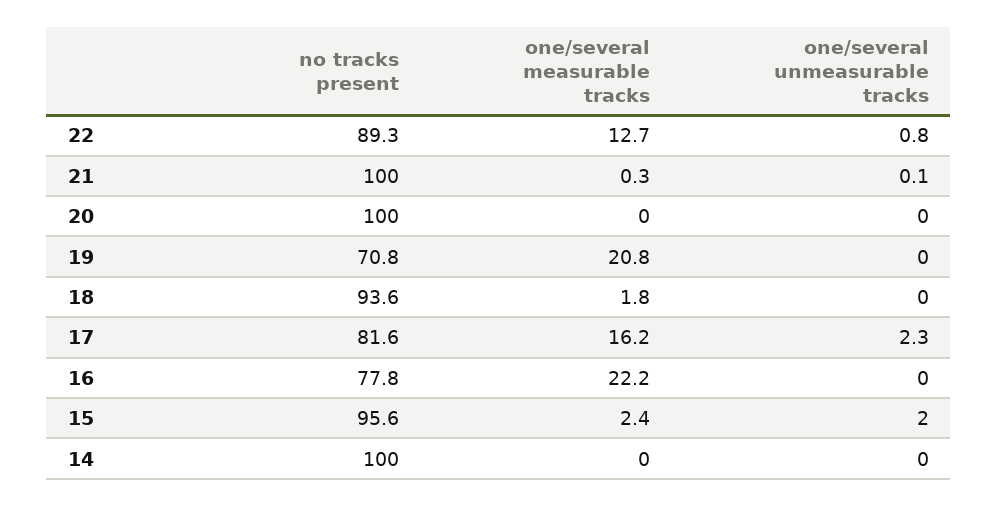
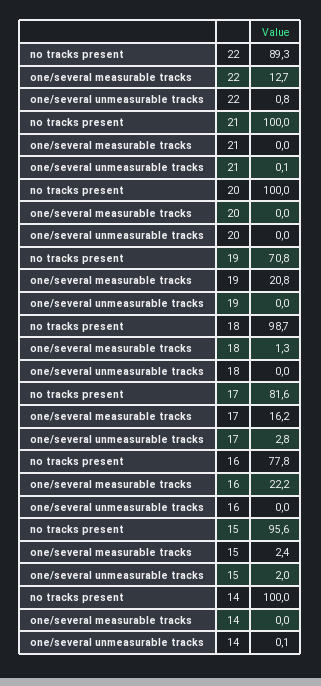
  {
    "no tracks present": {
      "22": 89.3,
      "21": 100,
      "20": 100,
      "19": 70.8,
-     "18": 93.6,
+     "18": 98.7,
      "17": 81.6,
      "16": 77.8,
      "15": 95.6,
      "14": 100
    },
    "one/several measurable tracks": {
      "22": 12.7,
-     "21": 0.3,
+     "21": 0,
      "20": 0,
      "19": 20.8,
-     "18": 1.8,
+     "18": 1.3,
      "17": 16.2,
      "16": 22.2,
      "15": 2.4,
      "14": 0
    },
    "one/several unmeasurable tracks": {
      "22": 0.8,
      "21": 0.1,
      "20": 0,
      "19": 0,
      "18": 0,
-     "17": 2.3,
+     "17": 2.8,
      "16": 0,
      "15": 2,
-     "14": 0
+     "14": 0.1
    }
  }

